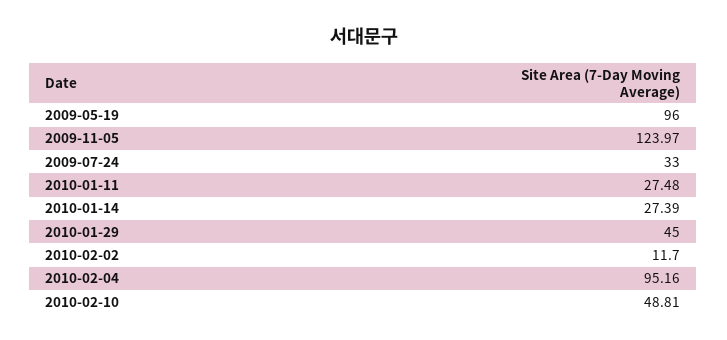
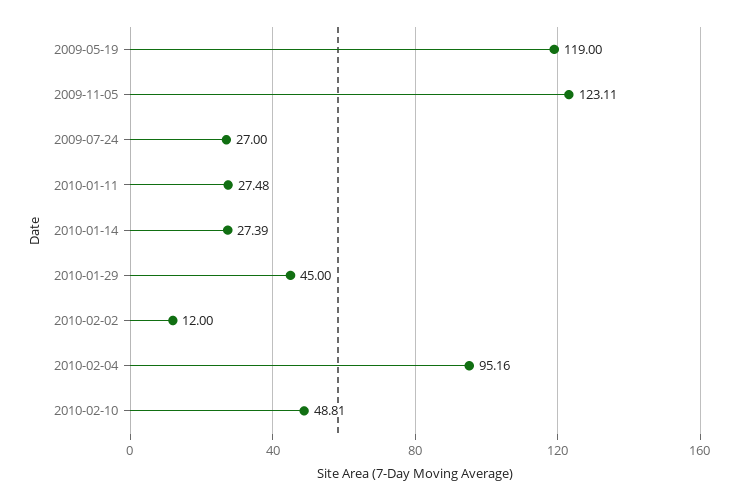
  {
-   "2009-05-19": 96,
+   "2009-05-19": 119,
-   "2009-11-05": 123.97,
+   "2009-11-05": 123.11,
-   "2009-07-24": 33,
+   "2009-07-24": 27,
    "2010-01-11": 27.48,
    "2010-01-14": 27.39,
    "2010-01-29": 45,
-   "2010-02-02": 11.7,
+   "2010-02-02": 12,
    "2010-02-04": 95.16,
    "2010-02-10": 48.81
  }

